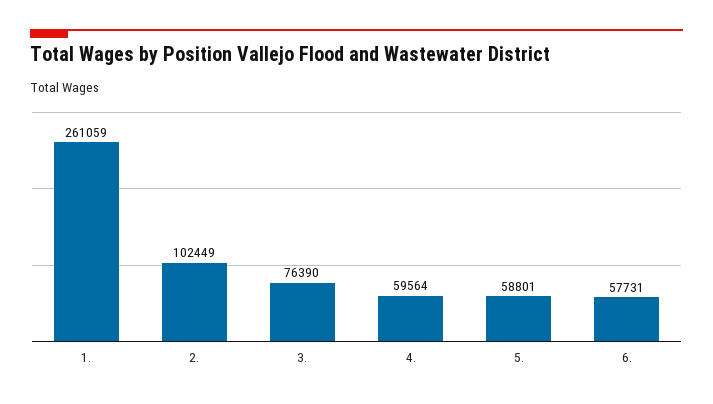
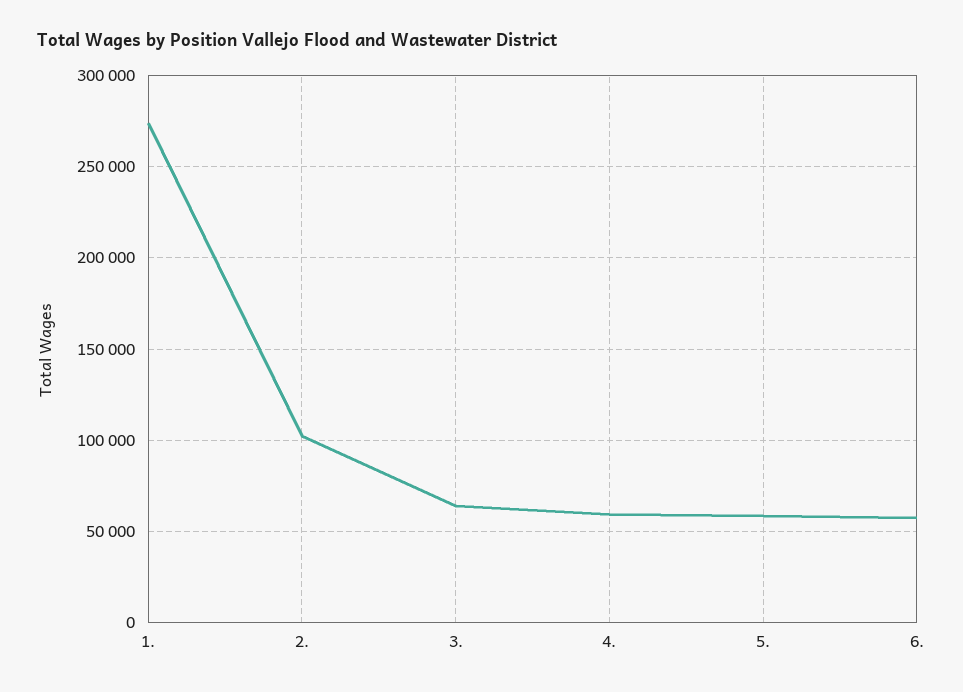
  {
-   "1.": 261059,
+   "1.": 275000,
    "2.": 102449,
-   "3.": 76390,
+   "3.": 65000,
    "4.": 59564,
    "5.": 58801,
    "6.": 57731
  }

